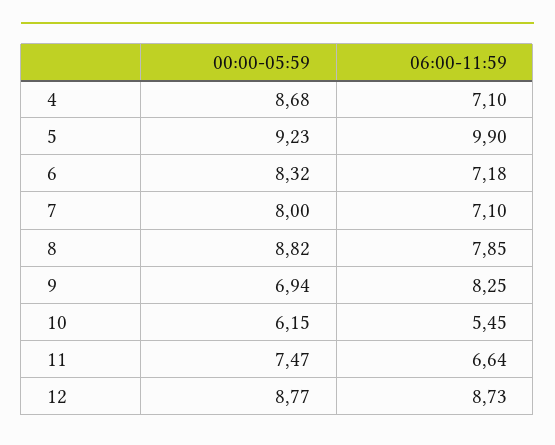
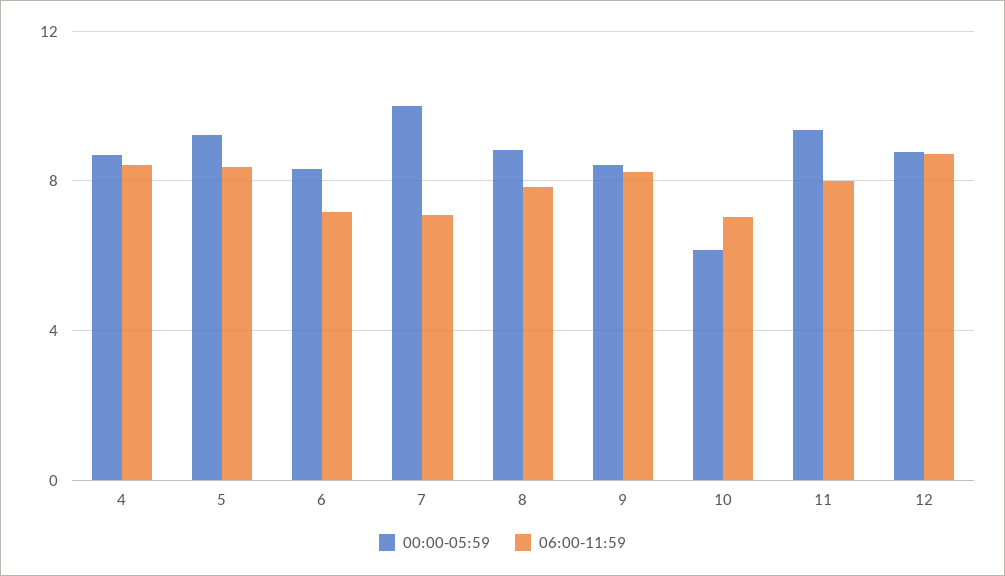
  {
    "00:00-05:59": {
      "4": 8.68,
      "5": 9.23,
      "6": 8.32,
-     "7": 8,
+     "7": 10,
      "8": 8.82,
-     "9": 6.94,
+     "9": 8.5,
      "10": 6.15,
-     "11": 7.47,
+     "11": 9.5,
      "12": 8.77
    },
    "06:00-11:59": {
-     "4": 7.1,
+     "4": 8.5,
-     "5": 9.9,
+     "5": 8.5,
      "6": 7.18,
      "7": 7.1,
      "8": 7.85,
      "9": 8.25,
-     "10": 5.45,
+     "10": 7,
-     "11": 6.64,
+     "11": 8,
      "12": 8.73
    }
  }

